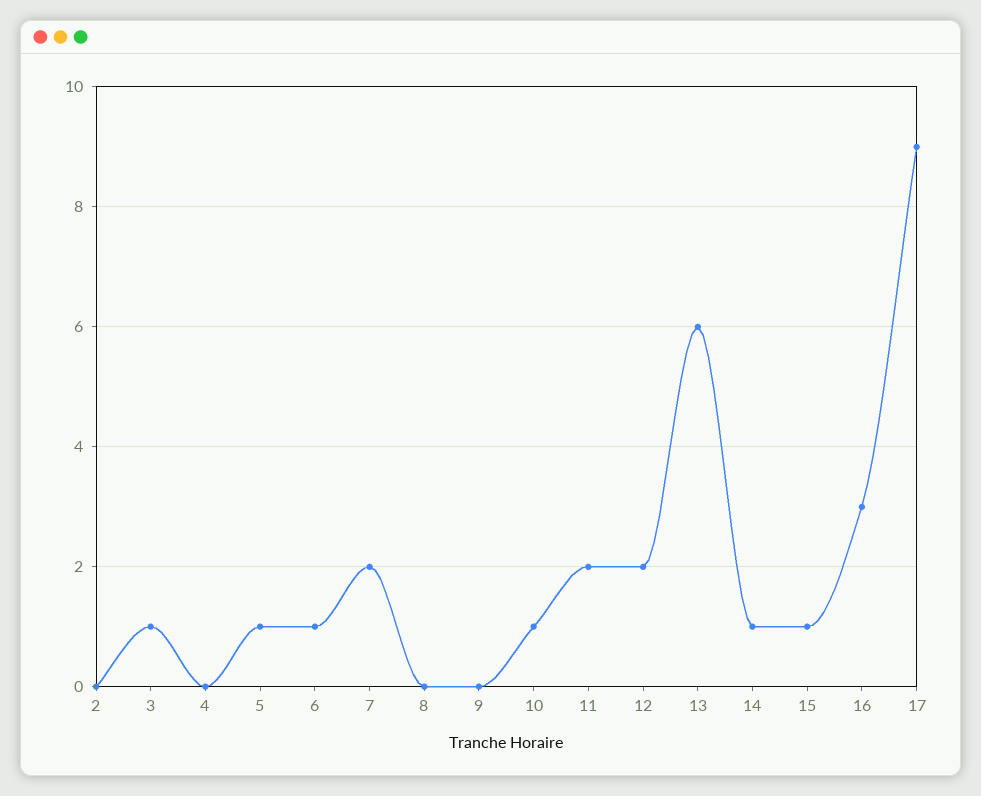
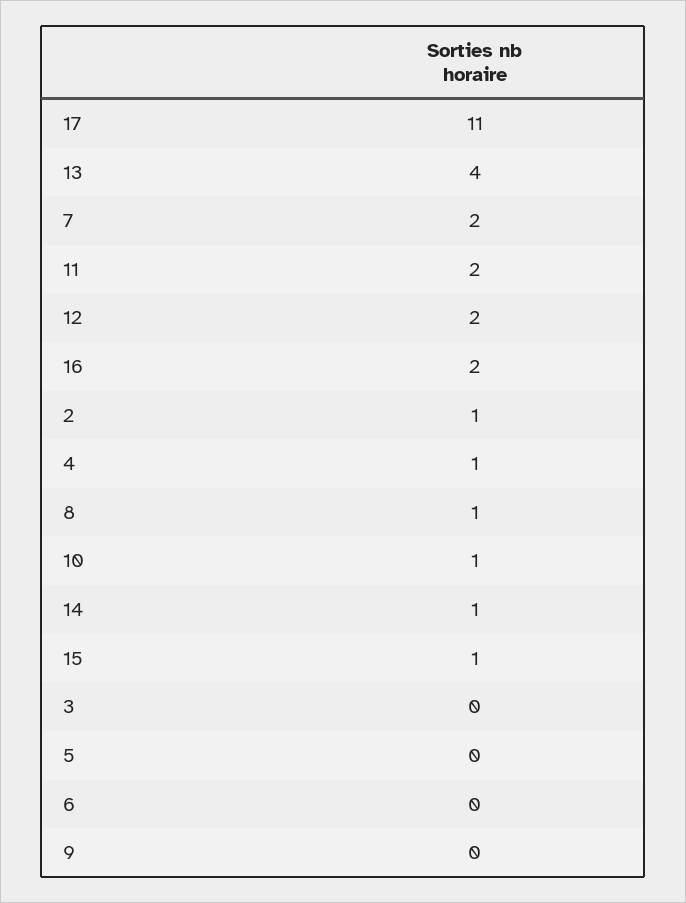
  {
-   "2": 0,
+   "2": 1,
-   "3": 1,
+   "3": 0,
-   "4": 0,
+   "4": 1,
-   "5": 1,
+   "5": 0,
-   "6": 1,
+   "6": 0,
    "7": 2,
-   "8": 0,
+   "8": 1,
    "9": 0,
    "10": 1,
    "11": 2,
    "12": 2,
-   "13": 6,
+   "13": 4,
    "14": 1,
    "15": 1,
-   "16": 3,
+   "16": 2,
-   "17": 9
+   "17": 11
  }

